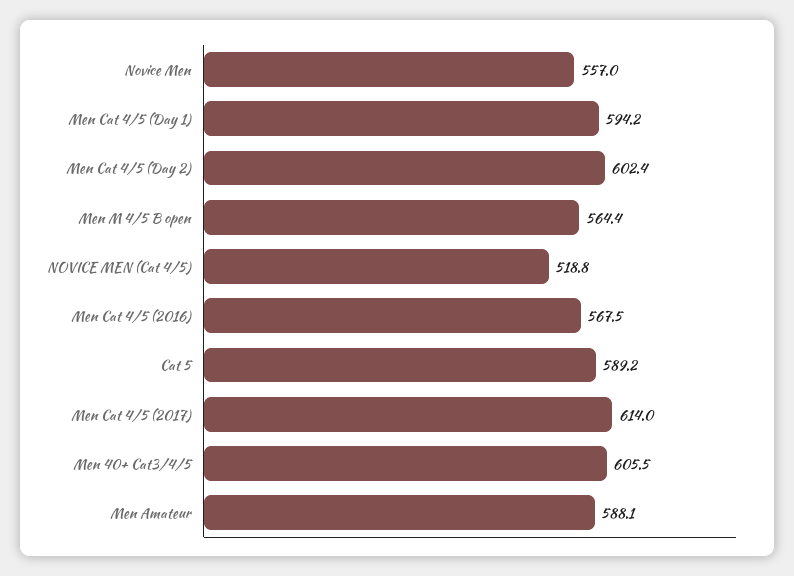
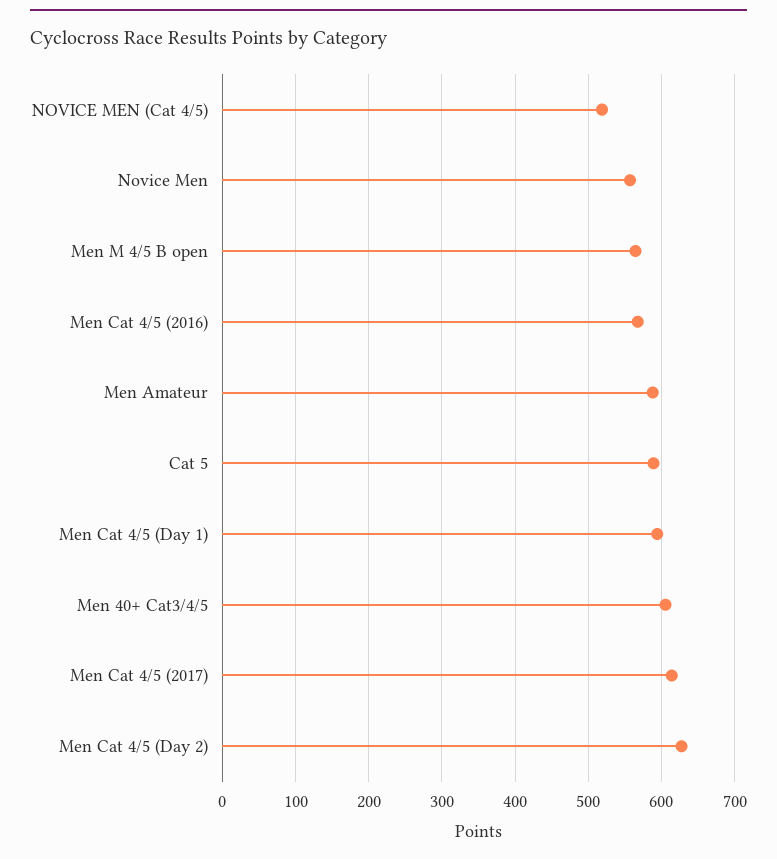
  {
    "Novice Men": 557,
    "Men Cat 4/5 (Day 1)": 594.2,
-   "Men Cat 4/5 (Day 2)": 602.4,
+   "Men Cat 4/5 (Day 2)": 630,
    "Men M 4/5 B open": 564.4,
    "NOVICE MEN (Cat 4/5)": 518.8,
    "Men Cat 4/5 (2016)": 567.5,
    "Cat 5": 589.2,
    "Men Cat 4/5 (2017)": 614,
    "Men 40+ Cat3/4/5": 605.5,
    "Men Amateur": 588.1
  }

